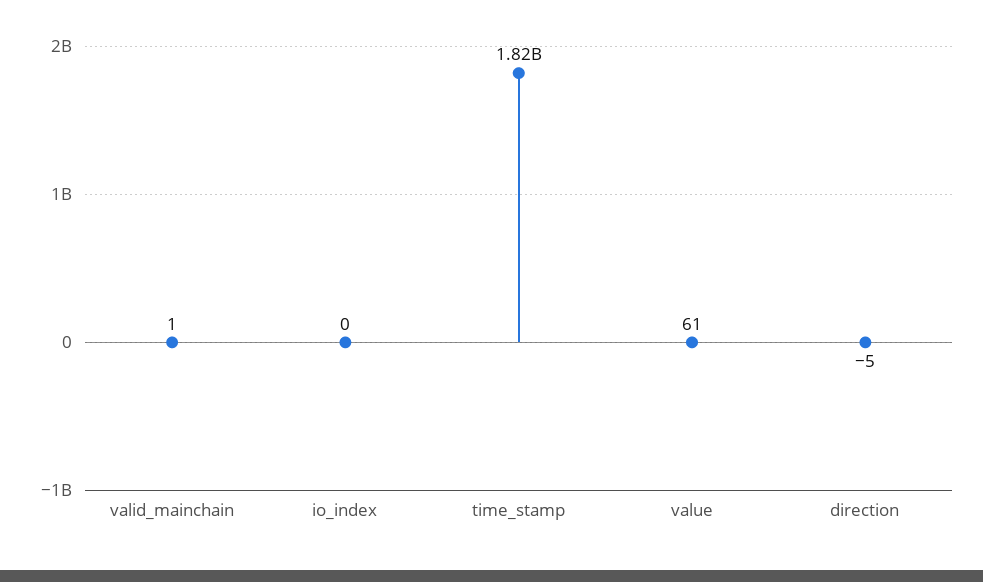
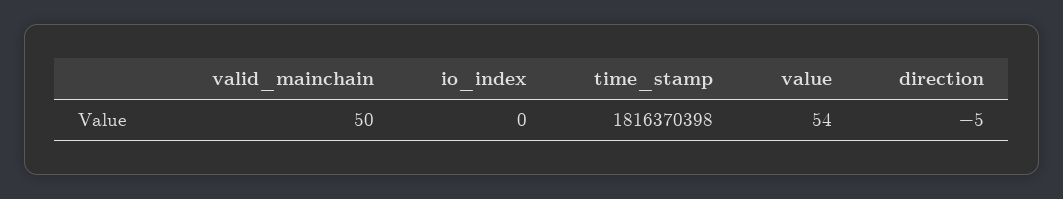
  {
-   "valid_mainchain": 1,
+   "valid_mainchain": 50,
    "io_index": 0,
    "time_stamp": 1816370398,
-   "value": 61,
+   "value": 54,
    "direction": -5
  }

